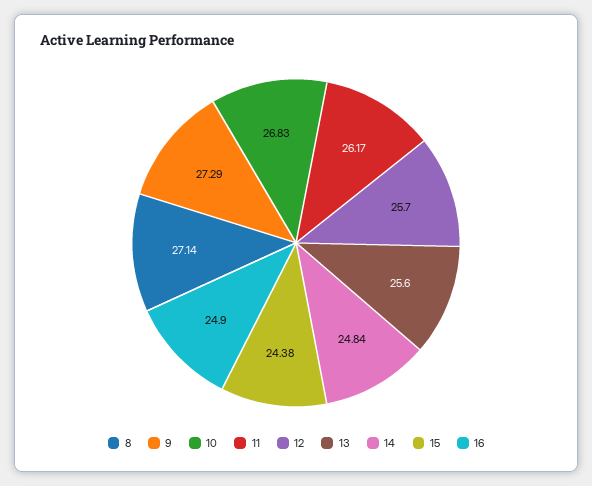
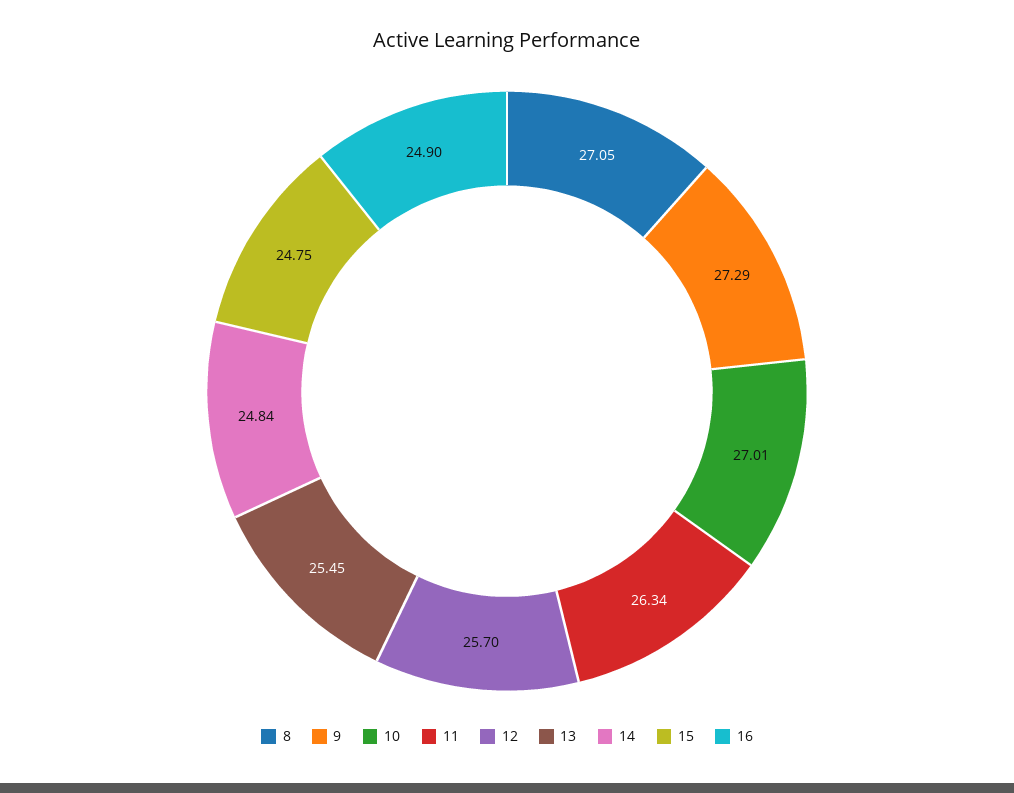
  {
-   "8": 27.14,
+   "8": 27.05,
    "9": 27.29,
-   "10": 26.83,
+   "10": 27.01,
-   "11": 26.17,
+   "11": 26.34,
    "12": 25.7,
-   "13": 25.6,
+   "13": 25.45,
    "14": 24.84,
-   "15": 24.38,
+   "15": 24.75,
    "16": 24.9
  }

